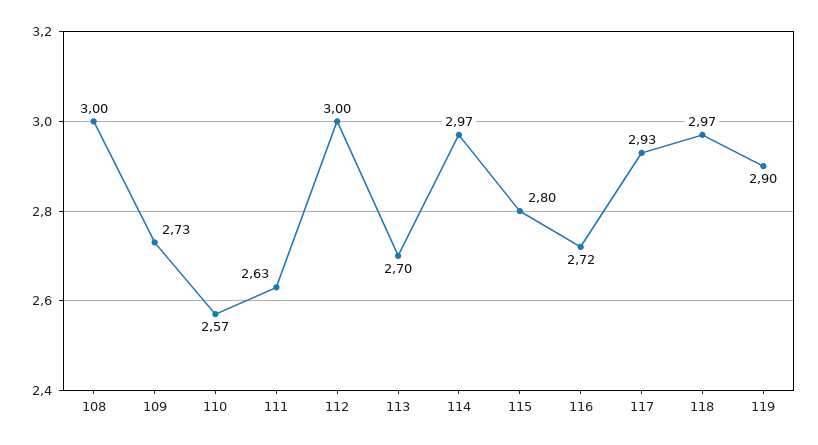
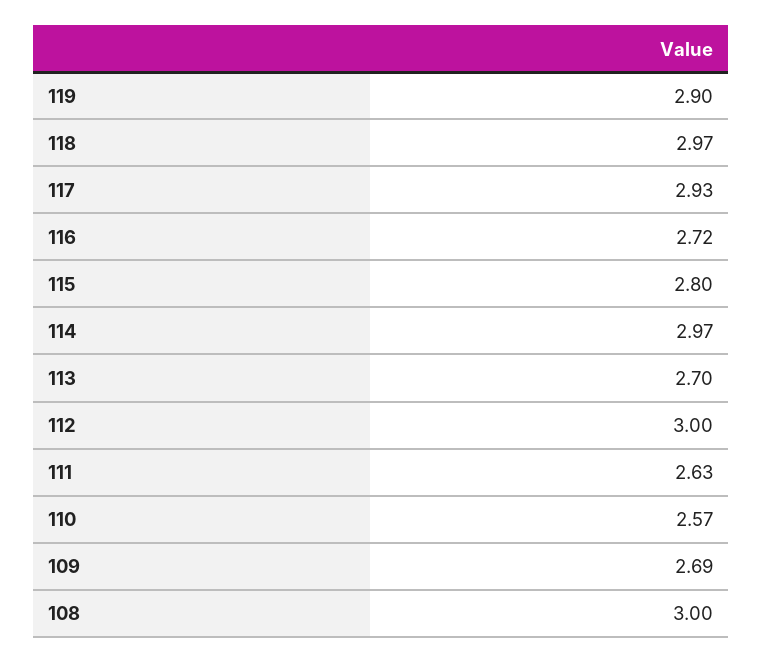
  {
    "108": 3,
-   "109": 2.73,
+   "109": 2.69,
    "110": 2.57,
    "111": 2.63,
    "112": 3,
    "113": 2.7,
    "114": 2.97,
    "115": 2.8,
    "116": 2.72,
    "117": 2.93,
    "118": 2.97,
    "119": 2.9
  }

